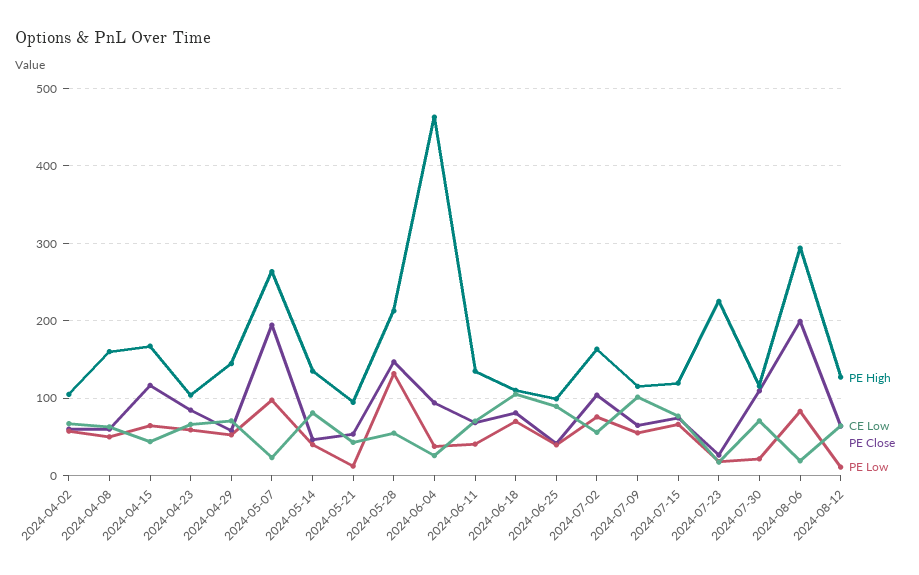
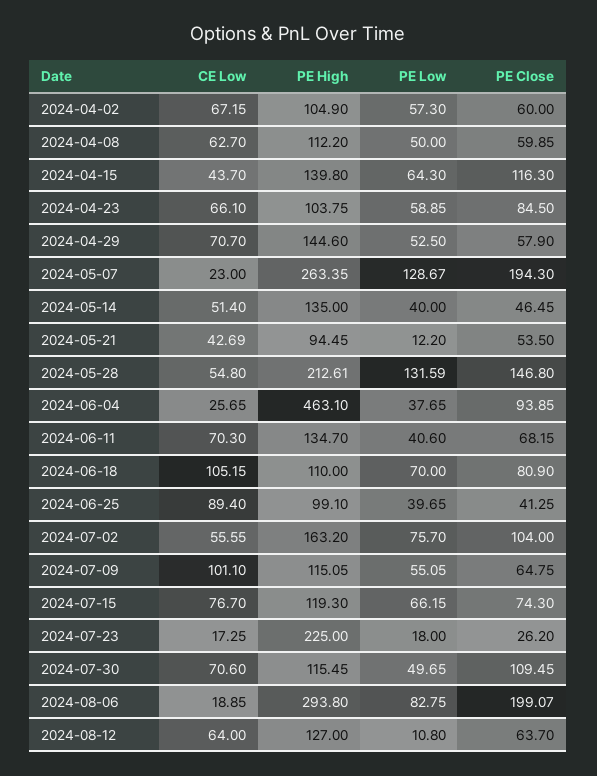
  {
    "PE High": {
      "2024-04-02": 104.9,
-     "2024-04-08": 160,
+     "2024-04-08": 112.2,
-     "2024-04-15": 170,
+     "2024-04-15": 139.8,
      "2024-04-23": 103.75,
      "2024-04-29": 144.6,
      "2024-05-07": 263.35,
      "2024-05-14": 135,
      "2024-05-21": 94.45,
      "2024-05-28": 212.61,
      "2024-06-04": 463.1,
      "2024-06-11": 134.7,
      "2024-06-18": 110,
      "2024-06-25": 99.1,
      "2024-07-02": 163.2,
      "2024-07-09": 115.05,
      "2024-07-15": 119.3,
      "2024-07-23": 225,
      "2024-07-30": 115.45,
      "2024-08-06": 293.8,
      "2024-08-12": 127
    },
    "CE Low": {
      "2024-04-02": 67.15,
      "2024-04-08": 62.7,
      "2024-04-15": 43.7,
      "2024-04-23": 66.1,
      "2024-04-29": 70.7,
      "2024-05-07": 23,
-     "2024-05-14": 80,
+     "2024-05-14": 51.4,
      "2024-05-21": 42.69,
      "2024-05-28": 54.8,
      "2024-06-04": 25.65,
      "2024-06-11": 70.3,
      "2024-06-18": 105.15,
      "2024-06-25": 89.4,
      "2024-07-02": 55.55,
      "2024-07-09": 101.1,
      "2024-07-15": 76.7,
      "2024-07-23": 17.25,
      "2024-07-30": 70.6,
      "2024-08-06": 18.85,
      "2024-08-12": 64
    },
    "PE Close": {
      "2024-04-02": 60,
      "2024-04-08": 59.85,
      "2024-04-15": 116.3,
      "2024-04-23": 84.5,
      "2024-04-29": 57.9,
      "2024-05-07": 194.3,
      "2024-05-14": 46.45,
      "2024-05-21": 53.5,
      "2024-05-28": 146.8,
      "2024-06-04": 93.85,
      "2024-06-11": 68.15,
      "2024-06-18": 80.9,
      "2024-06-25": 41.25,
      "2024-07-02": 104,
      "2024-07-09": 64.75,
      "2024-07-15": 74.3,
      "2024-07-23": 26.2,
      "2024-07-30": 109.45,
      "2024-08-06": 199.07,
      "2024-08-12": 63.7
    },
    "PE Low": {
      "2024-04-02": 57.3,
      "2024-04-08": 50,
      "2024-04-15": 64.3,
      "2024-04-23": 58.85,
      "2024-04-29": 52.5,
-     "2024-05-07": 100,
+     "2024-05-07": 128.67,
      "2024-05-14": 40,
      "2024-05-21": 12.2,
      "2024-05-28": 131.59,
      "2024-06-04": 37.65,
      "2024-06-11": 40.6,
      "2024-06-18": 70,
      "2024-06-25": 39.65,
      "2024-07-02": 75.7,
      "2024-07-09": 55.05,
      "2024-07-15": 66.15,
      "2024-07-23": 18,
-     "2024-07-30": 20,
+     "2024-07-30": 49.65,
      "2024-08-06": 82.75,
      "2024-08-12": 10.8
    }
  }

